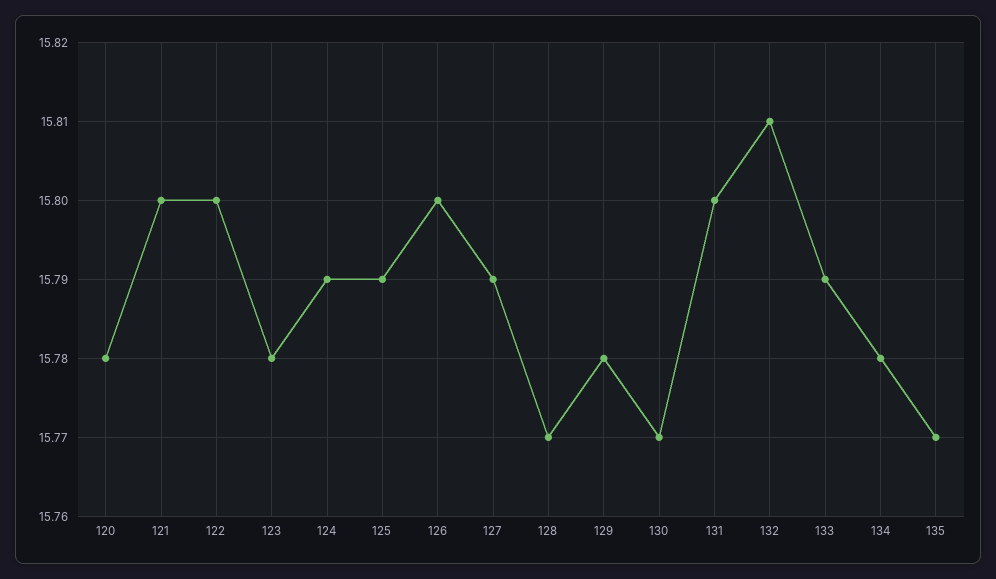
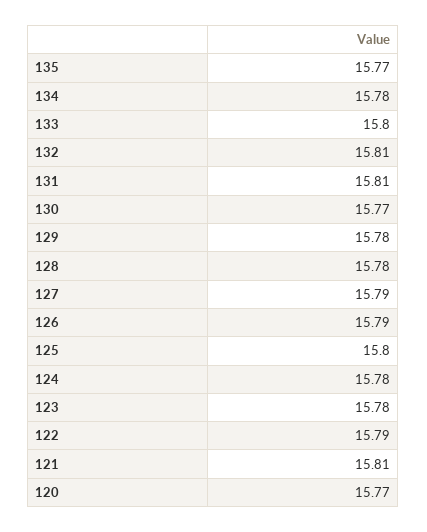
  {
-   "120": 15.78,
+   "120": 15.77,
-   "121": 15.8,
+   "121": 15.81,
-   "122": 15.8,
+   "122": 15.79,
    "123": 15.78,
-   "124": 15.79,
+   "124": 15.78,
-   "125": 15.79,
+   "125": 15.8,
-   "126": 15.8,
+   "126": 15.79,
    "127": 15.79,
-   "128": 15.77,
+   "128": 15.78,
    "129": 15.78,
    "130": 15.77,
-   "131": 15.8,
+   "131": 15.81,
    "132": 15.81,
-   "133": 15.79,
+   "133": 15.8,
    "134": 15.78,
    "135": 15.77
  }

